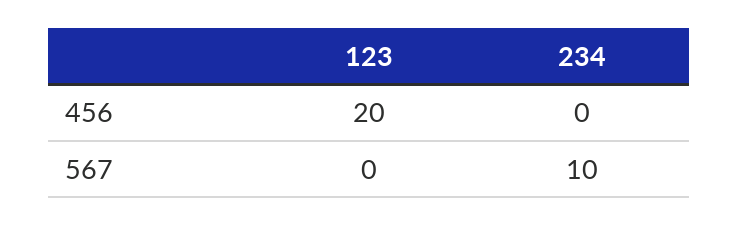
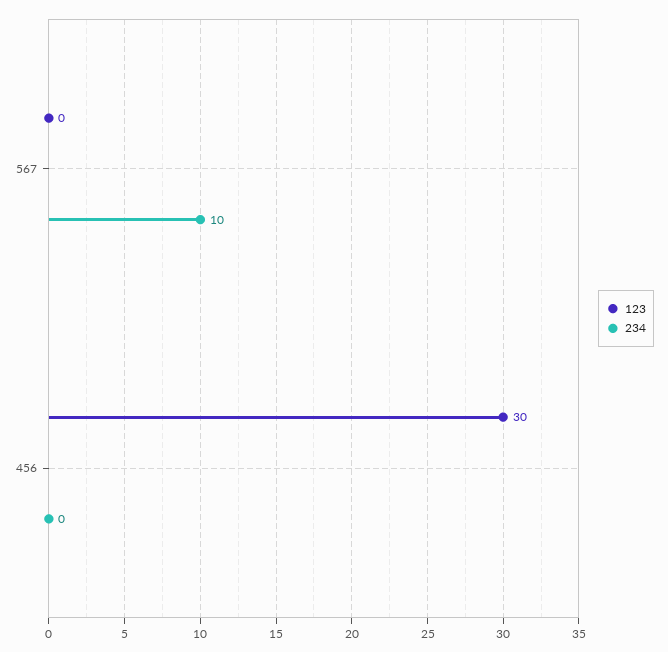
  {
    "123": {
-     "456": 20,
+     "456": 30,
      "567": 0
    },
    "234": {
      "456": 0,
      "567": 10
    }
  }

